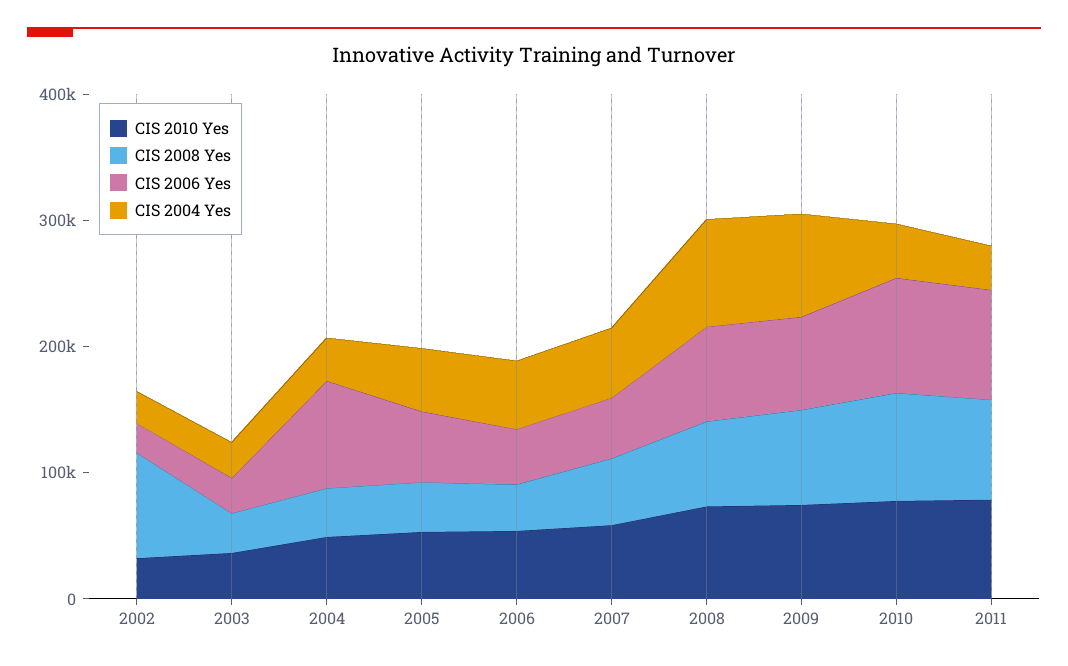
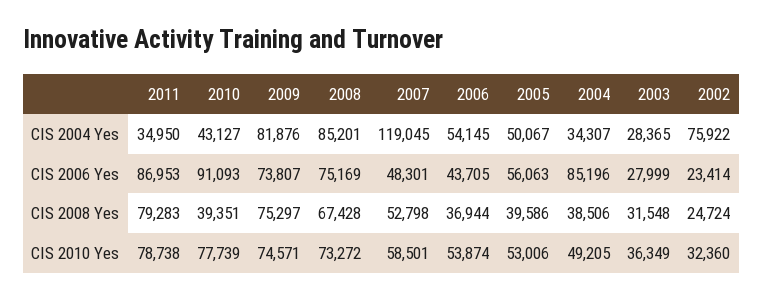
  {
    "CIS 2010 Yes": {
      "2002": 32360,
      "2003": 36349,
      "2004": 49205,
      "2005": 53006,
      "2006": 53874,
      "2007": 58501,
      "2008": 73272,
      "2009": 74571,
      "2010": 77739,
      "2011": 78738
    },
    "CIS 2008 Yes": {
-     "2002": 80000,
+     "2002": 24724,
      "2003": 31548,
      "2004": 38506,
      "2005": 39586,
      "2006": 36944,
      "2007": 52798,
      "2008": 67428,
      "2009": 75297,
-     "2010": 80000,
+     "2010": 39351,
      "2011": 79283
    },
    "CIS 2006 Yes": {
      "2002": 23414,
      "2003": 27999,
      "2004": 85196,
      "2005": 56063,
      "2006": 43705,
      "2007": 48301,
      "2008": 75169,
      "2009": 73807,
      "2010": 91093,
      "2011": 86953
    },
    "CIS 2004 Yes": {
-     "2002": 20000,
+     "2002": 75922,
      "2003": 28365,
      "2004": 34307,
      "2005": 50067,
      "2006": 54145,
-     "2007": 60000,
+     "2007": 119045,
      "2008": 85201,
      "2009": 81876,
      "2010": 43127,
      "2011": 34950
    }
  }

